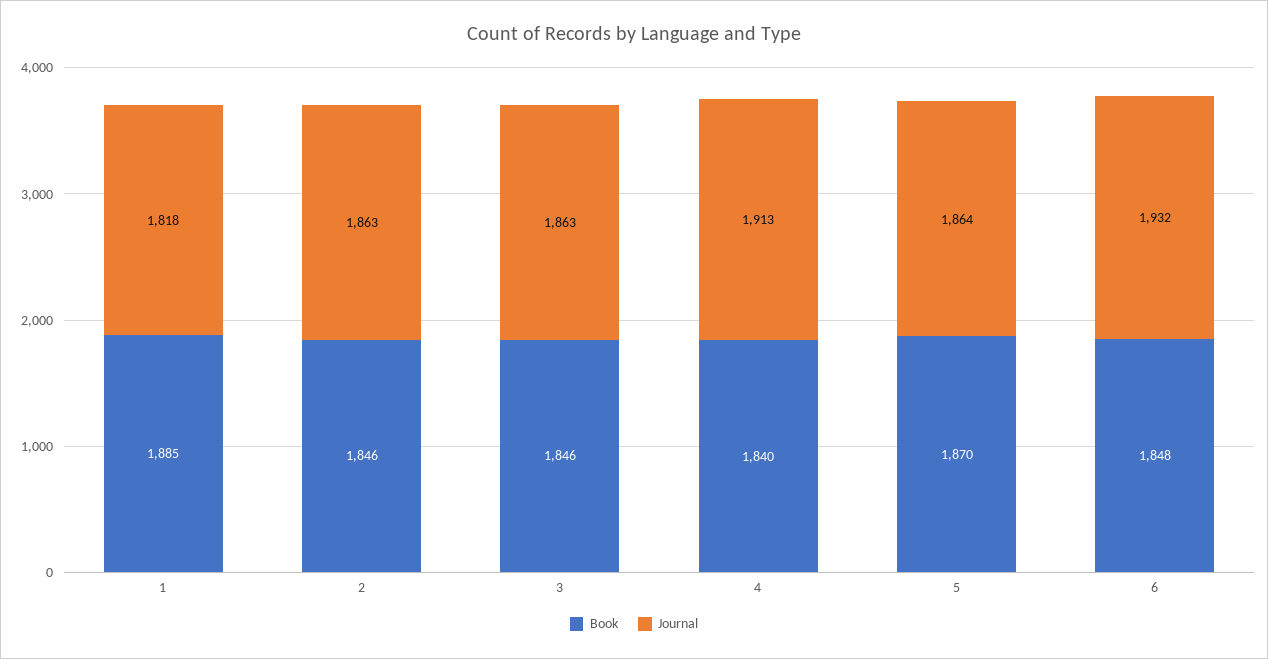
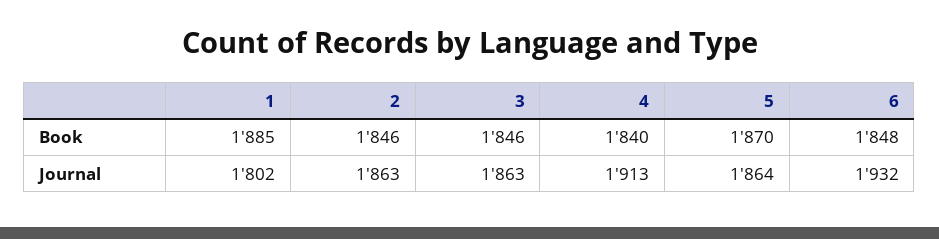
  {
    "Book": {
      "1": 1885,
      "2": 1846,
      "3": 1846,
      "4": 1840,
      "5": 1870,
      "6": 1848
    },
    "Journal": {
-     "1": 1818,
+     "1": 1802,
      "2": 1863,
      "3": 1863,
      "4": 1913,
      "5": 1864,
      "6": 1932
    }
  }

